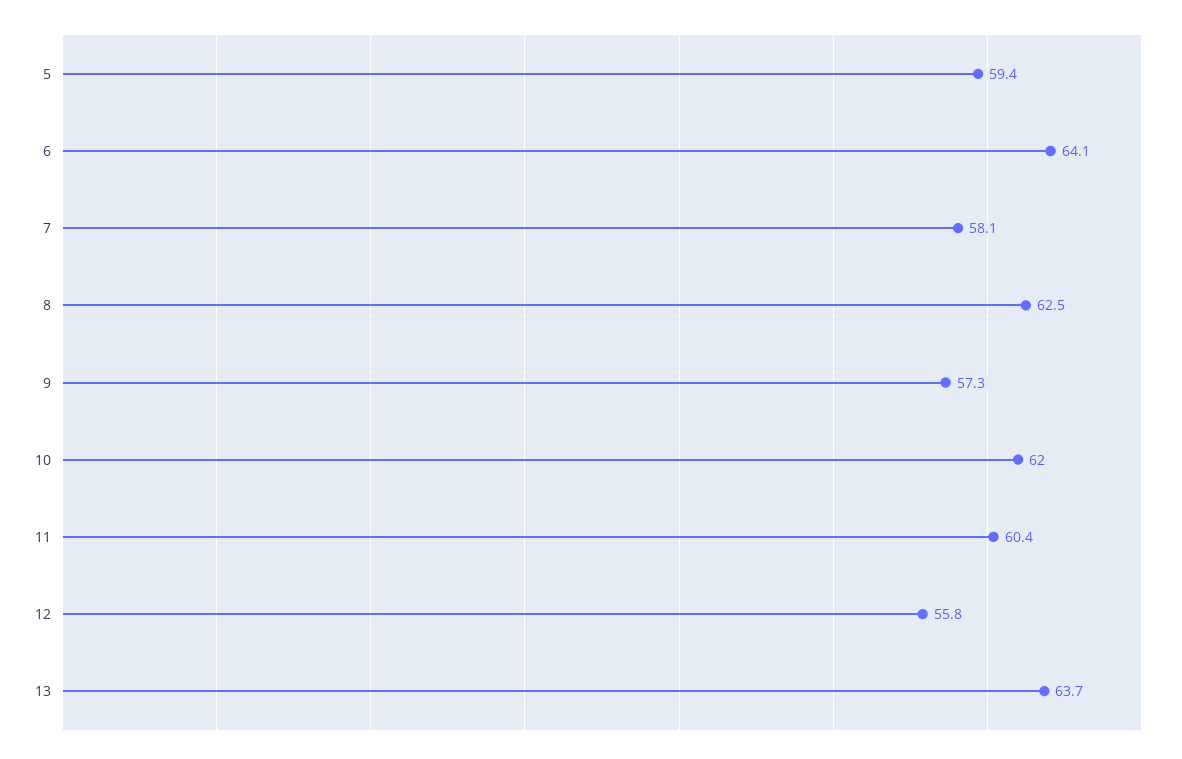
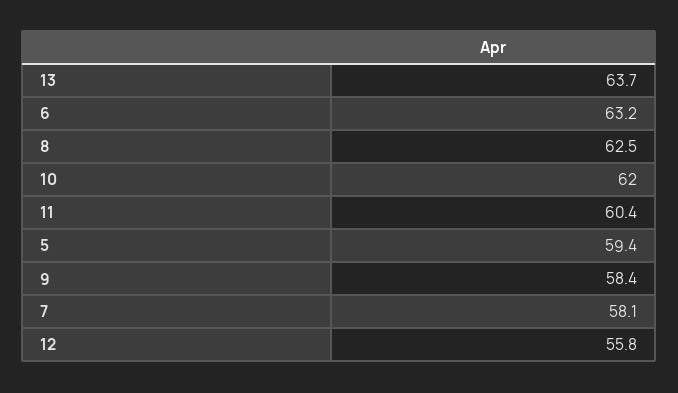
  {
    "5": 59.4,
-   "6": 64.1,
+   "6": 63.2,
    "7": 58.1,
    "8": 62.5,
-   "9": 57.3,
+   "9": 58.4,
    "10": 62,
    "11": 60.4,
    "12": 55.8,
    "13": 63.7
  }

